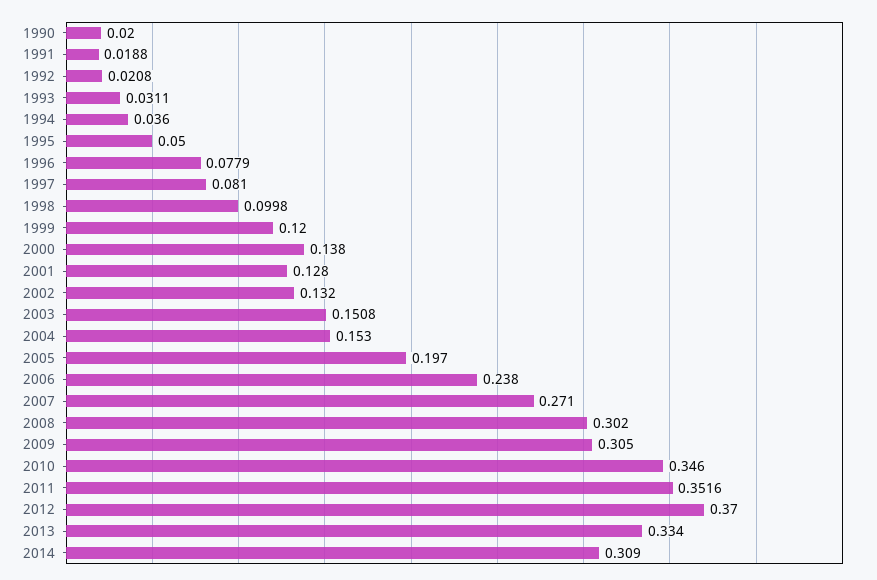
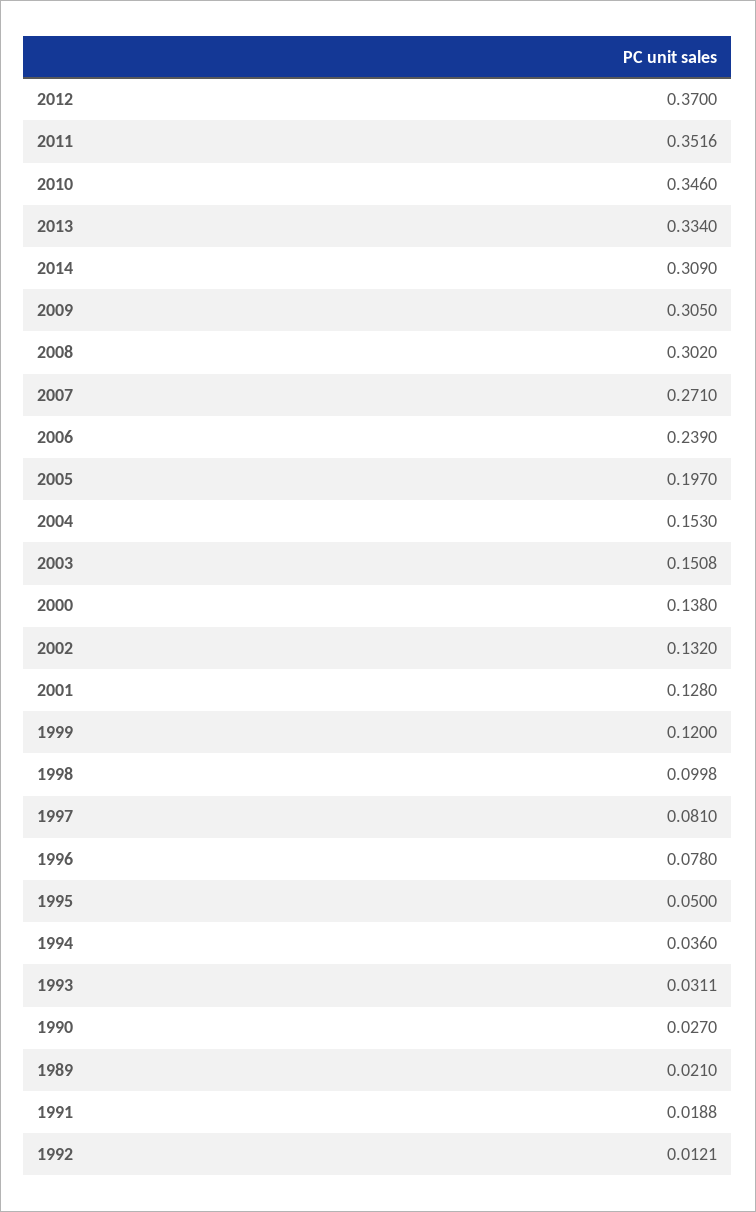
  {
-   "1990": 0.02,
+   "1990": 0.027,
    "1991": 0.0188,
-   "1992": 0.0208,
+   "1992": 0.0121,
    "1993": 0.0311,
    "1994": 0.036,
    "1995": 0.05,
-   "1996": 0.0779,
+   "1996": 0.078,
    "1997": 0.081,
    "1998": 0.0998,
    "1999": 0.12,
    "2000": 0.138,
    "2001": 0.128,
    "2002": 0.132,
    "2003": 0.1508,
    "2004": 0.153,
    "2005": 0.197,
-   "2006": 0.238,
+   "2006": 0.239,
    "2007": 0.271,
    "2008": 0.302,
    "2009": 0.305,
    "2010": 0.346,
    "2011": 0.3516,
    "2012": 0.37,
    "2013": 0.334,
-   "2014": 0.309
+   "2014": 0.309,
+   "1989": 0.021
  }

